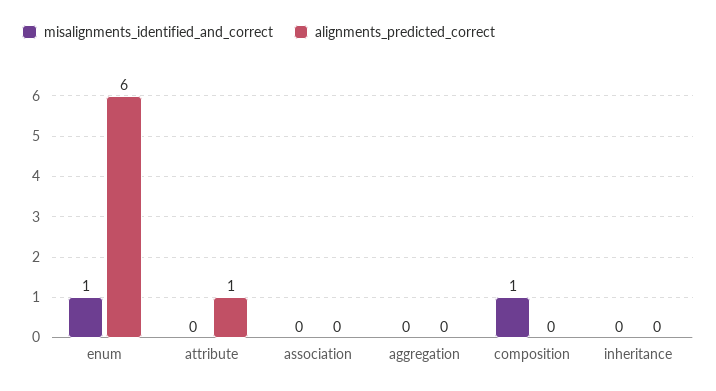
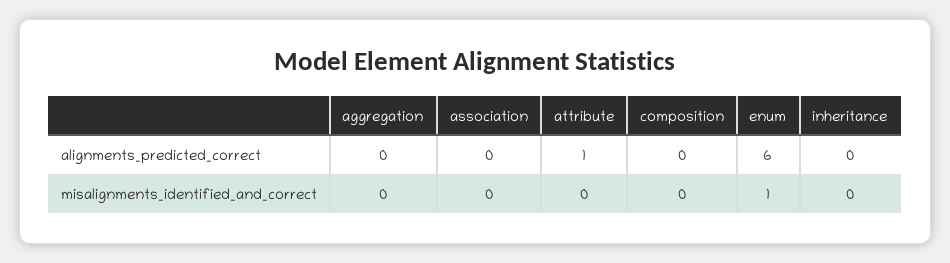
  {
    "misalignments_identified_and_correct": {
      "enum": 1,
      "attribute": 0,
      "association": 0,
      "aggregation": 0,
-     "composition": 1,
+     "composition": 0,
      "inheritance": 0
    },
    "alignments_predicted_correct": {
      "enum": 6,
      "attribute": 1,
      "association": 0,
      "aggregation": 0,
      "composition": 0,
      "inheritance": 0
    }
  }

